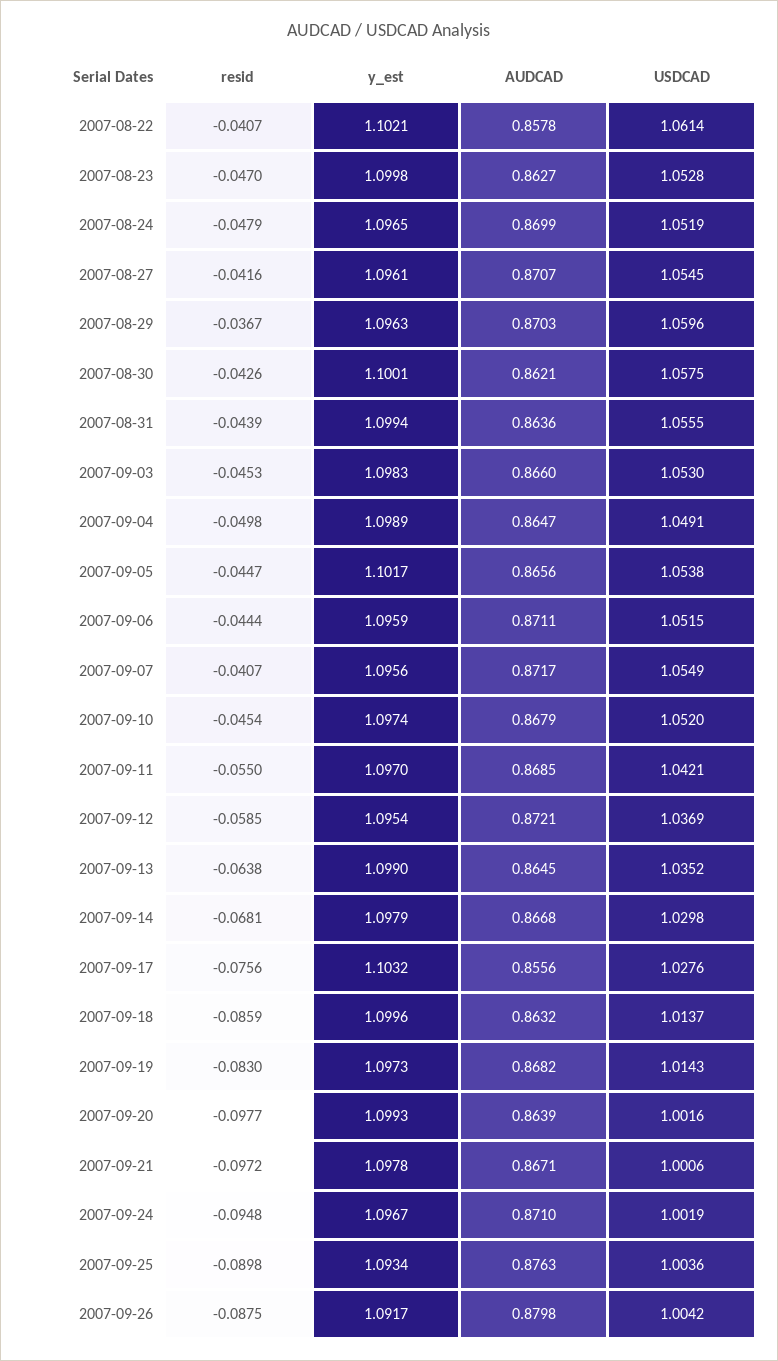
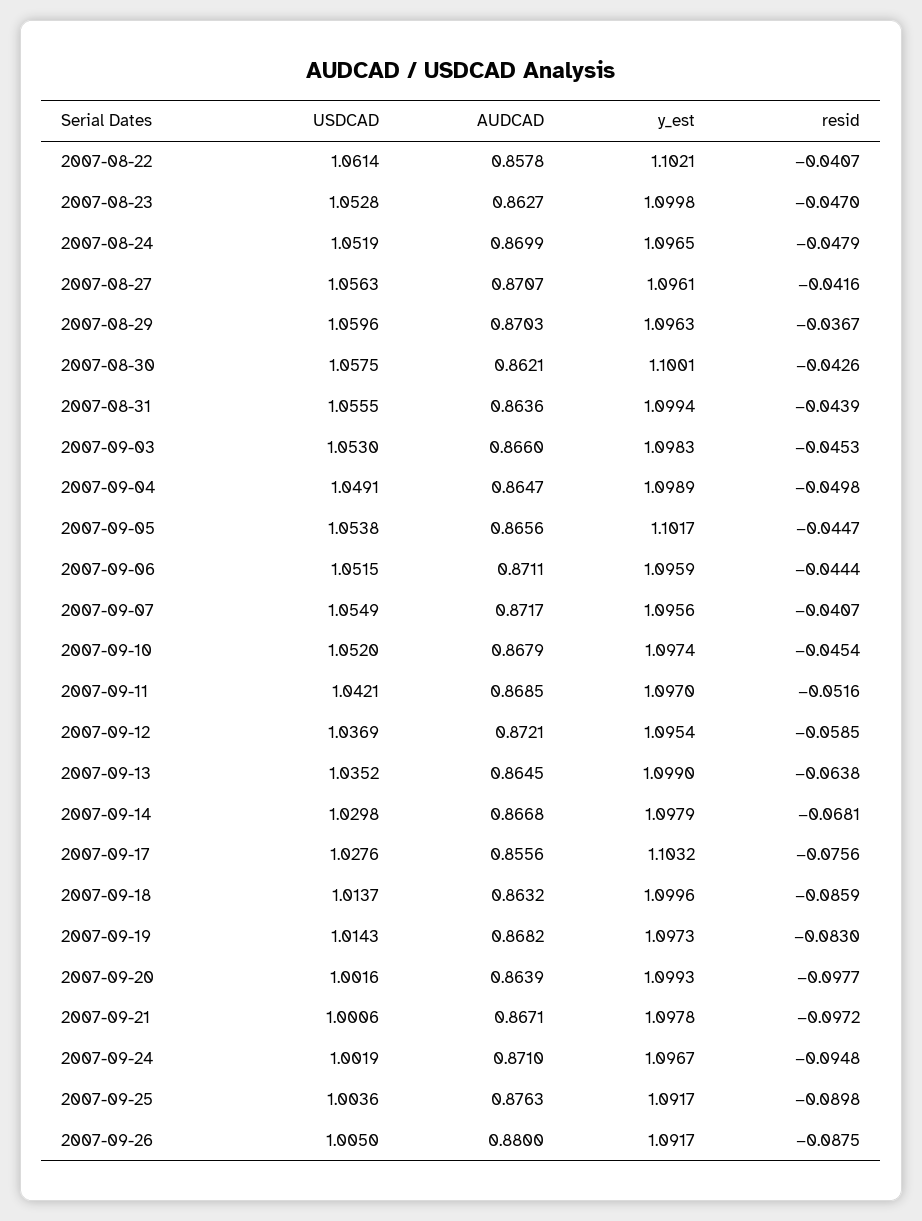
  {
    "resid": {
      "2007-08-22": -0.0407,
      "2007-08-23": -0.047,
      "2007-08-24": -0.0479,
      "2007-08-27": -0.0416,
      "2007-08-29": -0.0367,
      "2007-08-30": -0.0426,
      "2007-08-31": -0.0439,
      "2007-09-03": -0.0453,
      "2007-09-04": -0.0498,
      "2007-09-05": -0.0447,
      "2007-09-06": -0.0444,
      "2007-09-07": -0.0407,
      "2007-09-10": -0.0454,
-     "2007-09-11": -0.055,
+     "2007-09-11": -0.0516,
      "2007-09-12": -0.0585,
      "2007-09-13": -0.0638,
      "2007-09-14": -0.0681,
      "2007-09-17": -0.0756,
      "2007-09-18": -0.0859,
      "2007-09-19": -0.083,
      "2007-09-20": -0.0977,
      "2007-09-21": -0.0972,
      "2007-09-24": -0.0948,
      "2007-09-25": -0.0898,
      "2007-09-26": -0.0875
    },
    "y_est": {
      "2007-08-22": 1.1021,
      "2007-08-23": 1.0998,
      "2007-08-24": 1.0965,
      "2007-08-27": 1.0961,
      "2007-08-29": 1.0963,
      "2007-08-30": 1.1001,
      "2007-08-31": 1.0994,
      "2007-09-03": 1.0983,
      "2007-09-04": 1.0989,
      "2007-09-05": 1.1017,
      "2007-09-06": 1.0959,
      "2007-09-07": 1.0956,
      "2007-09-10": 1.0974,
      "2007-09-11": 1.097,
      "2007-09-12": 1.0954,
      "2007-09-13": 1.099,
      "2007-09-14": 1.0979,
      "2007-09-17": 1.1032,
      "2007-09-18": 1.0996,
      "2007-09-19": 1.0973,
      "2007-09-20": 1.0993,
      "2007-09-21": 1.0978,
      "2007-09-24": 1.0967,
-     "2007-09-25": 1.0934,
+     "2007-09-25": 1.0917,
      "2007-09-26": 1.0917
    },
    "AUDCAD": {
      "2007-08-22": 0.8578,
      "2007-08-23": 0.8627,
      "2007-08-24": 0.8699,
      "2007-08-27": 0.8707,
      "2007-08-29": 0.8703,
      "2007-08-30": 0.8621,
      "2007-08-31": 0.8636,
      "2007-09-03": 0.866,
      "2007-09-04": 0.8647,
      "2007-09-05": 0.8656,
      "2007-09-06": 0.8711,
      "2007-09-07": 0.8717,
      "2007-09-10": 0.8679,
      "2007-09-11": 0.8685,
      "2007-09-12": 0.8721,
      "2007-09-13": 0.8645,
      "2007-09-14": 0.8668,
      "2007-09-17": 0.8556,
      "2007-09-18": 0.8632,
      "2007-09-19": 0.8682,
      "2007-09-20": 0.8639,
      "2007-09-21": 0.8671,
      "2007-09-24": 0.871,
      "2007-09-25": 0.8763,
-     "2007-09-26": 0.8798
+     "2007-09-26": 0.88
    },
    "USDCAD": {
      "2007-08-22": 1.0614,
      "2007-08-23": 1.0528,
      "2007-08-24": 1.0519,
-     "2007-08-27": 1.0545,
+     "2007-08-27": 1.0563,
      "2007-08-29": 1.0596,
      "2007-08-30": 1.0575,
      "2007-08-31": 1.0555,
      "2007-09-03": 1.053,
      "2007-09-04": 1.0491,
      "2007-09-05": 1.0538,
      "2007-09-06": 1.0515,
      "2007-09-07": 1.0549,
      "2007-09-10": 1.052,
      "2007-09-11": 1.0421,
      "2007-09-12": 1.0369,
      "2007-09-13": 1.0352,
      "2007-09-14": 1.0298,
      "2007-09-17": 1.0276,
      "2007-09-18": 1.0137,
      "2007-09-19": 1.0143,
      "2007-09-20": 1.0016,
      "2007-09-21": 1.0006,
      "2007-09-24": 1.0019,
      "2007-09-25": 1.0036,
-     "2007-09-26": 1.0042
+     "2007-09-26": 1.005
    }
  }

